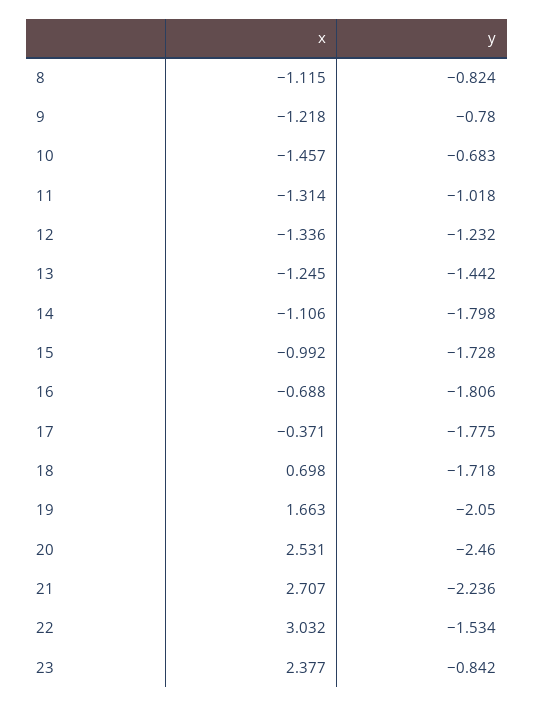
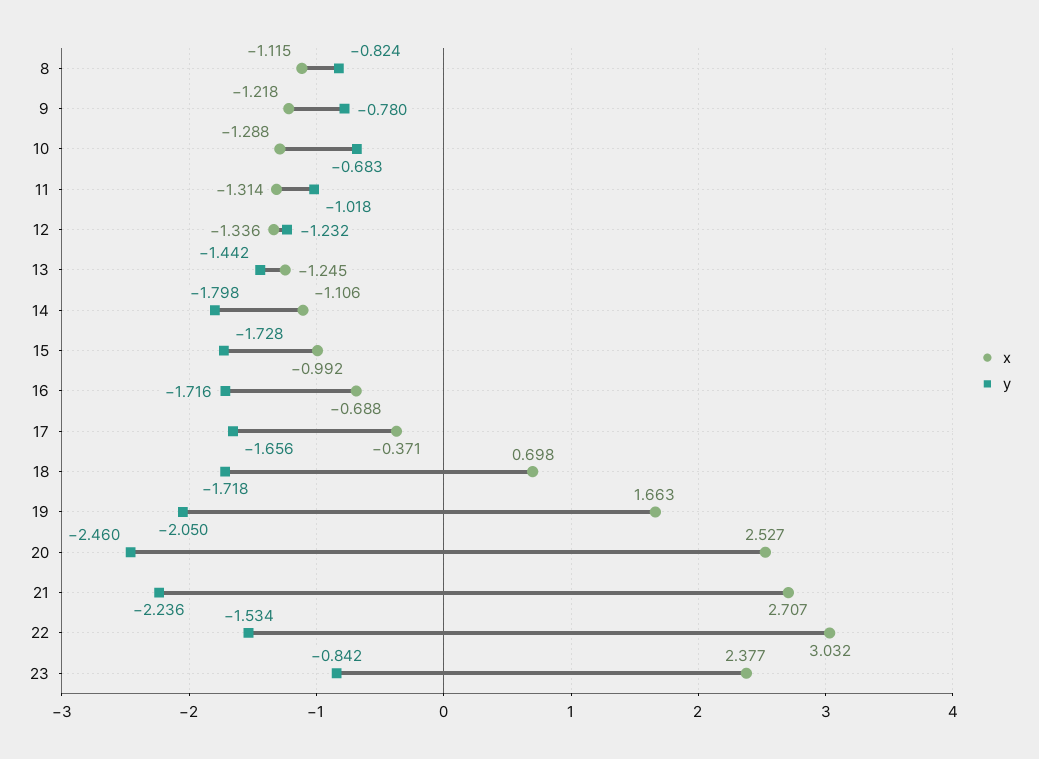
  {
    "x": {
      "8": -1.115,
      "9": -1.218,
-     "10": -1.457,
+     "10": -1.288,
      "11": -1.314,
      "12": -1.336,
      "13": -1.245,
      "14": -1.106,
      "15": -0.992,
      "16": -0.688,
      "17": -0.371,
      "18": 0.698,
      "19": 1.663,
-     "20": 2.531,
+     "20": 2.527,
      "21": 2.707,
      "22": 3.032,
      "23": 2.377
    },
    "y": {
      "8": -0.824,
      "9": -0.78,
      "10": -0.683,
      "11": -1.018,
      "12": -1.232,
      "13": -1.442,
      "14": -1.798,
      "15": -1.728,
-     "16": -1.806,
+     "16": -1.716,
-     "17": -1.775,
+     "17": -1.656,
      "18": -1.718,
      "19": -2.05,
      "20": -2.46,
      "21": -2.236,
      "22": -1.534,
      "23": -0.842
    }
  }

